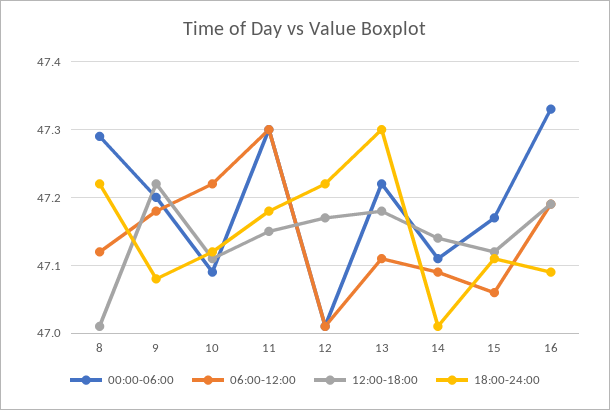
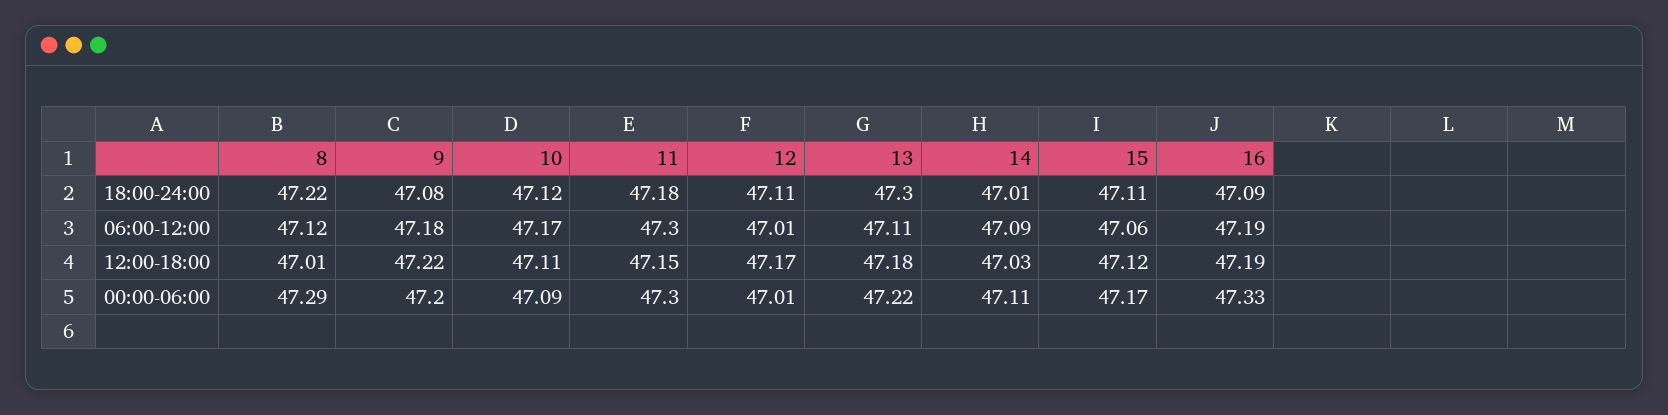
  {
    "00:00-06:00": {
      "8": 47.29,
      "9": 47.2,
      "10": 47.09,
      "11": 47.3,
      "12": 47.01,
      "13": 47.22,
      "14": 47.11,
      "15": 47.17,
      "16": 47.33
    },
    "06:00-12:00": {
      "8": 47.12,
      "9": 47.18,
-     "10": 47.22,
+     "10": 47.17,
      "11": 47.3,
      "12": 47.01,
      "13": 47.11,
      "14": 47.09,
      "15": 47.06,
      "16": 47.19
    },
    "12:00-18:00": {
      "8": 47.01,
      "9": 47.22,
      "10": 47.11,
      "11": 47.15,
      "12": 47.17,
      "13": 47.18,
-     "14": 47.14,
+     "14": 47.03,
      "15": 47.12,
      "16": 47.19
    },
    "18:00-24:00": {
      "8": 47.22,
      "9": 47.08,
      "10": 47.12,
      "11": 47.18,
-     "12": 47.22,
+     "12": 47.11,
      "13": 47.3,
      "14": 47.01,
      "15": 47.11,
      "16": 47.09
    }
  }

